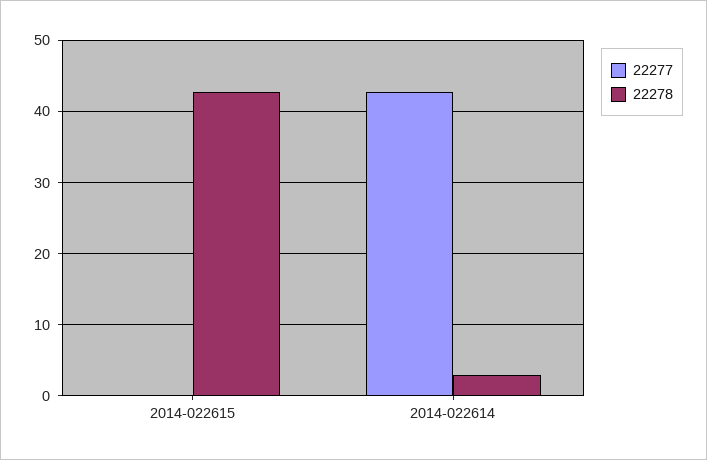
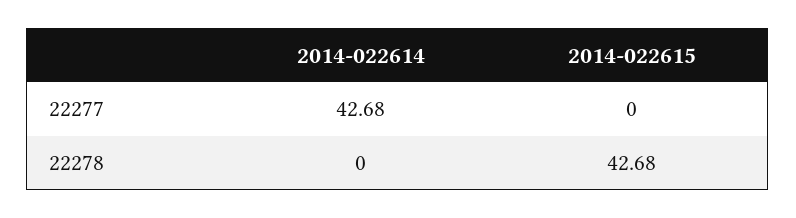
  {
    "22277": {
      "2014-022615": 0,
      "2014-022614": 42.68
    },
    "22278": {
      "2014-022615": 42.68,
-     "2014-022614": 3
+     "2014-022614": 0
    }
  }

